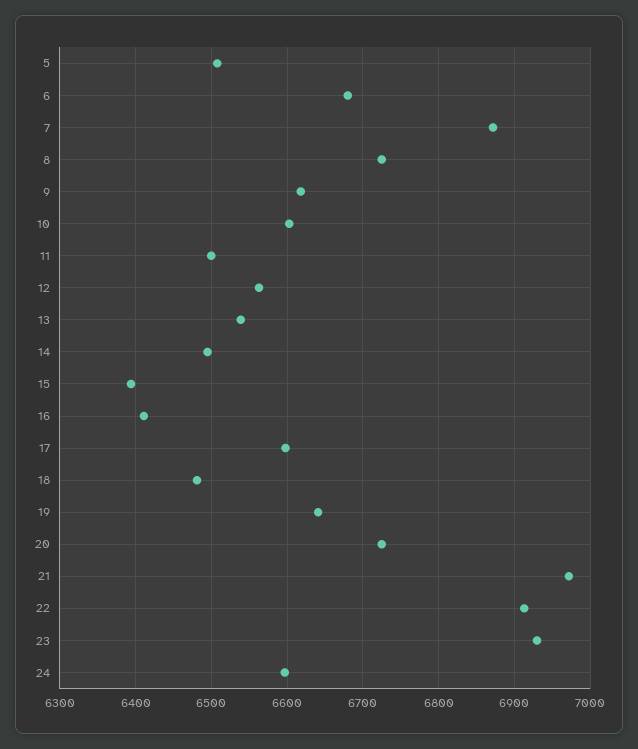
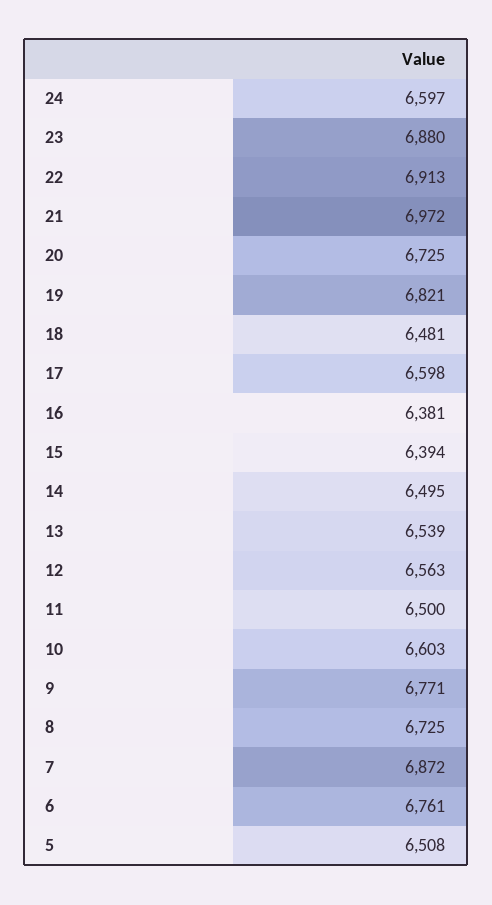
  {
    "5": 6508,
-   "6": 6680,
+   "6": 6761,
    "7": 6872,
    "8": 6725,
-   "9": 6620,
+   "9": 6771,
    "10": 6603,
    "11": 6500,
    "12": 6563,
    "13": 6539,
    "14": 6495,
    "15": 6394,
-   "16": 6410,
+   "16": 6381,
    "17": 6598,
    "18": 6481,
-   "19": 6640,
+   "19": 6821,
    "20": 6725,
    "21": 6972,
    "22": 6913,
-   "23": 6930,
+   "23": 6880,
    "24": 6597
  }

